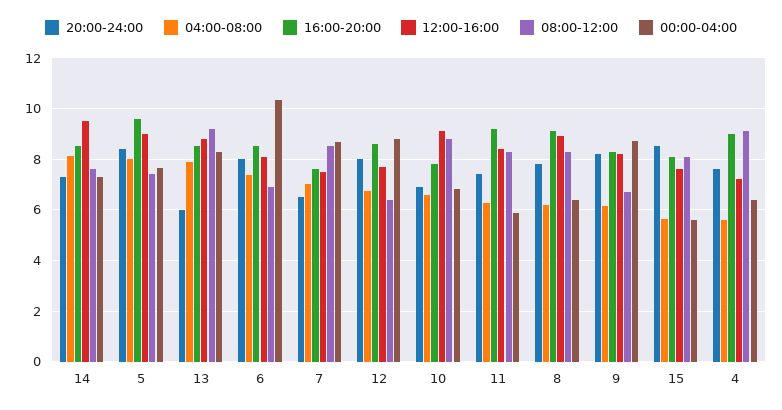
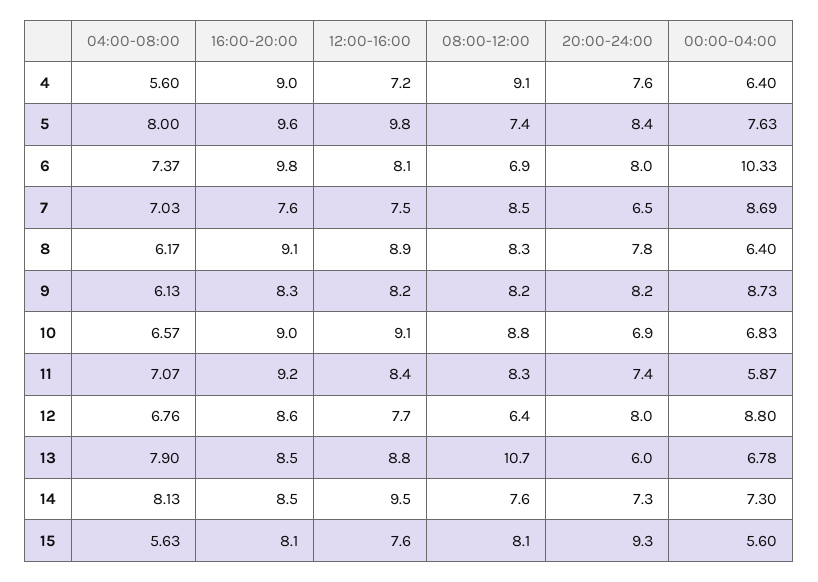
  {
    "20:00-24:00": {
      "14": 7.3,
      "5": 8.4,
      "13": 6,
      "6": 8,
      "7": 6.5,
      "12": 8,
      "10": 6.9,
      "11": 7.4,
      "8": 7.8,
      "9": 8.2,
-     "15": 8.5,
+     "15": 9.3,
      "4": 7.6
    },
    "04:00-08:00": {
      "14": 8.13,
      "5": 8,
      "13": 7.9,
      "6": 7.37,
      "7": 7.03,
      "12": 6.76,
      "10": 6.57,
-     "11": 6.25,
+     "11": 7.07,
      "8": 6.17,
      "9": 6.13,
      "15": 5.63,
      "4": 5.6
    },
    "16:00-20:00": {
      "14": 8.5,
      "5": 9.6,
      "13": 8.5,
-     "6": 8.5,
+     "6": 9.8,
      "7": 7.6,
      "12": 8.6,
-     "10": 7.75,
+     "10": 9,
      "11": 9.2,
      "8": 9.1,
      "9": 8.3,
      "15": 8.1,
      "4": 9
    },
    "12:00-16:00": {
      "14": 9.5,
-     "5": 9,
+     "5": 9.8,
      "13": 8.8,
      "6": 8.1,
      "7": 7.5,
      "12": 7.7,
      "10": 9.1,
      "11": 8.4,
      "8": 8.9,
      "9": 8.2,
      "15": 7.6,
      "4": 7.2
    },
    "08:00-12:00": {
      "14": 7.6,
      "5": 7.4,
-     "13": 9.25,
+     "13": 10.7,
      "6": 6.9,
      "7": 8.5,
      "12": 6.4,
      "10": 8.8,
      "11": 8.3,
      "8": 8.3,
-     "9": 6.75,
+     "9": 8.2,
      "15": 8.1,
      "4": 9.1
    },
    "00:00-04:00": {
      "14": 7.3,
      "5": 7.63,
-     "13": 8.25,
+     "13": 6.78,
      "6": 10.33,
      "7": 8.69,
      "12": 8.8,
      "10": 6.83,
      "11": 5.87,
      "8": 6.4,
      "9": 8.73,
      "15": 5.6,
      "4": 6.4
    }
  }

